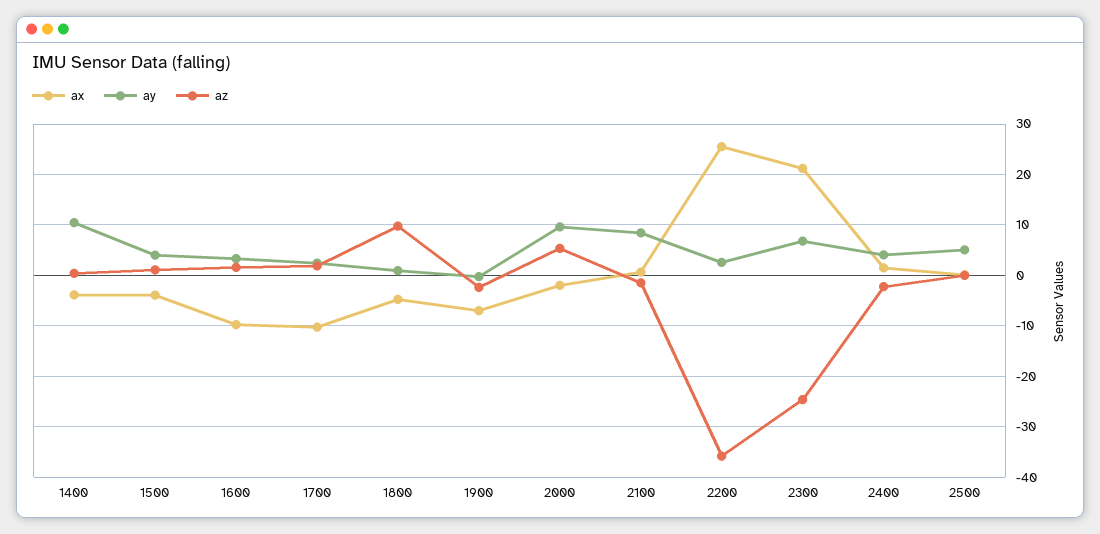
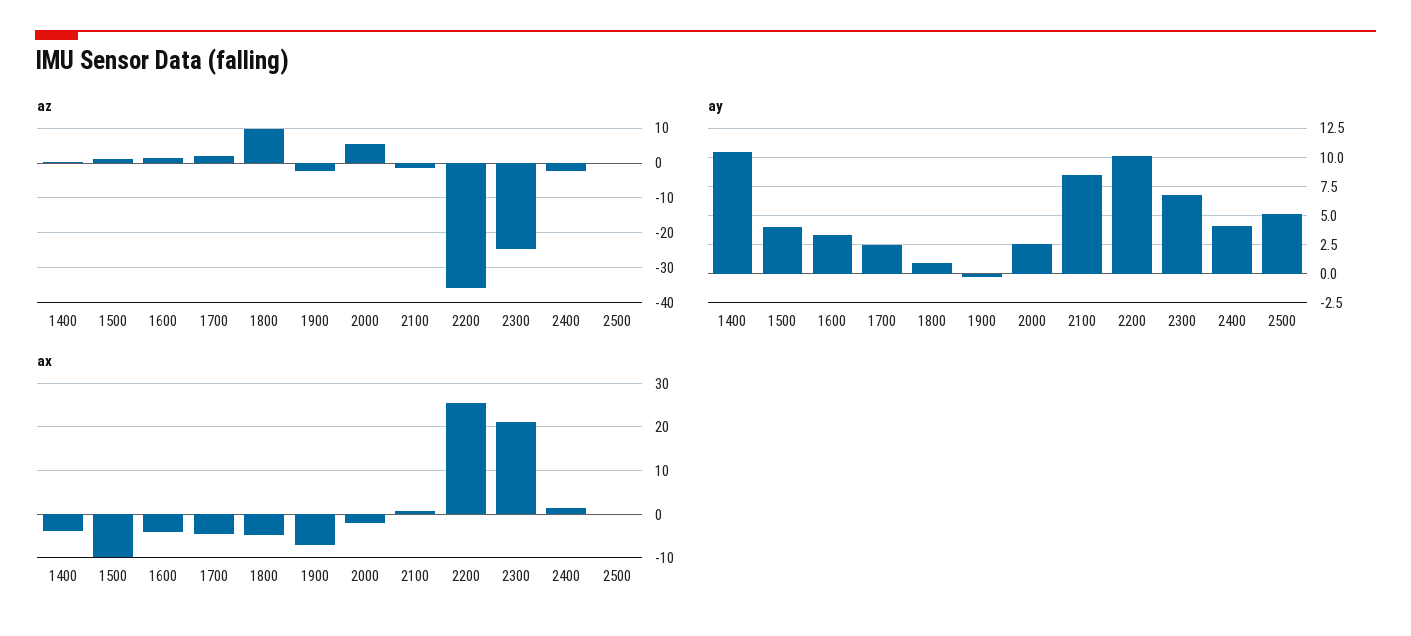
  {
    "ax": {
      "1400": -4,
-     "1500": -4,
+     "1500": -10,
-     "1600": -10,
+     "1600": -4,
-     "1700": -10,
+     "1700": -4,
      "1800": -4,
      "1900": -6,
      "2000": -2,
      "2100": 0,
      "2200": 26,
      "2300": 22,
      "2400": 2,
      "2500": 0
    },
    "ay": {
      "1400": 10,
      "1500": 4,
      "1600": 4,
      "1700": 2,
      "1800": 0,
      "1900": 0,
-     "2000": 10,
+     "2000": 2.5,
      "2100": 8,
-     "2200": 2,
+     "2200": 10,
      "2300": 6,
      "2400": 4,
      "2500": 6
    },
    "az": {
      "1400": 0,
      "1500": 2,
      "1600": 2,
      "1700": 2,
      "1800": 10,
      "1900": -2,
      "2000": 6,
      "2100": -2,
      "2200": -36,
      "2300": -24,
      "2400": -2,
      "2500": 0
    }
  }

